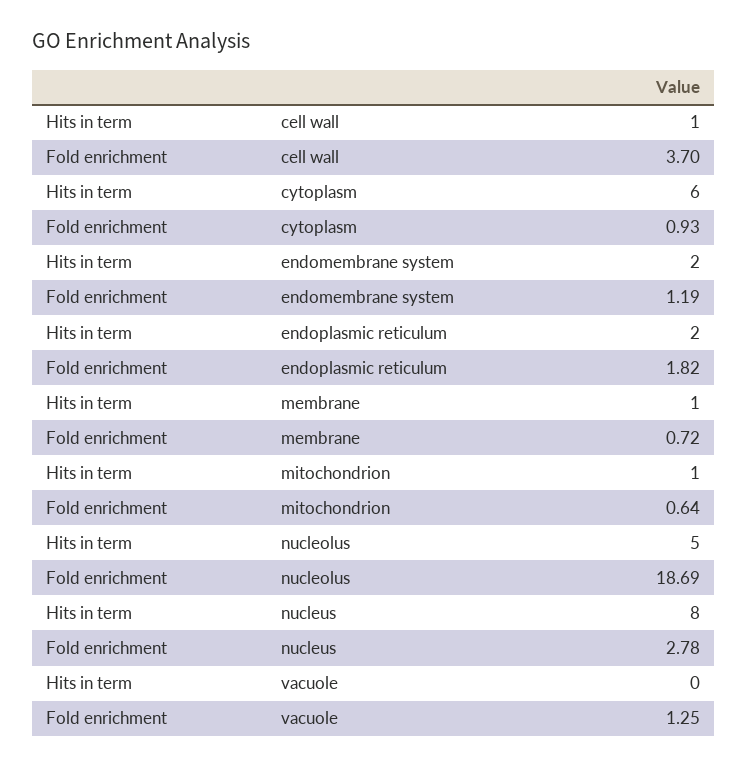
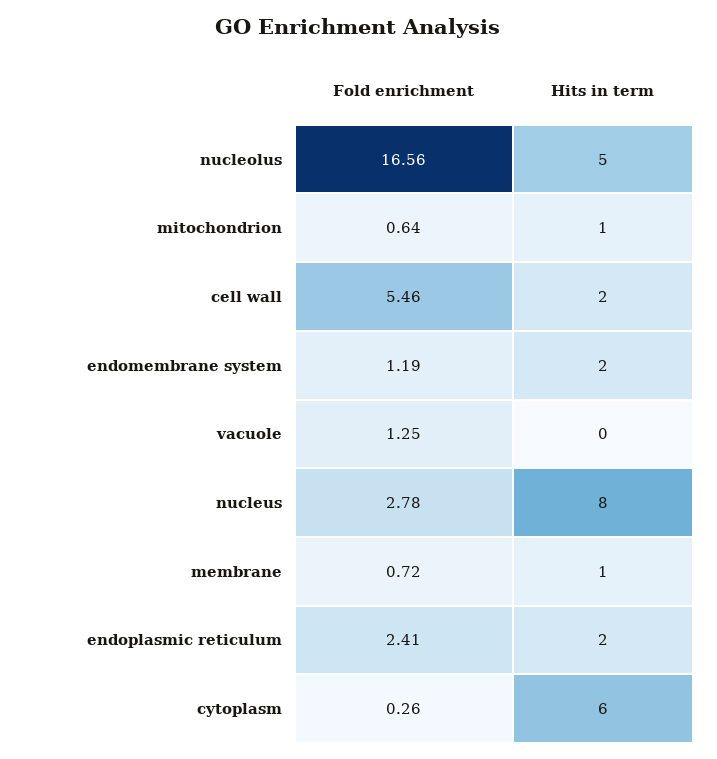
  {
    "Hits in term": {
-     "cell wall": 1,
+     "cell wall": 2,
      "cytoplasm": 6,
      "endomembrane system": 2,
      "endoplasmic reticulum": 2,
      "membrane": 1,
      "mitochondrion": 1,
      "nucleolus": 5,
      "nucleus": 8,
      "vacuole": 0
    },
    "Fold enrichment": {
-     "cell wall": 3.7,
+     "cell wall": 5.46,
-     "cytoplasm": 0.93,
+     "cytoplasm": 0.26,
      "endomembrane system": 1.19,
-     "endoplasmic reticulum": 1.82,
+     "endoplasmic reticulum": 2.41,
      "membrane": 0.72,
      "mitochondrion": 0.64,
-     "nucleolus": 18.69,
+     "nucleolus": 16.56,
      "nucleus": 2.78,
      "vacuole": 1.25
    }
  }

